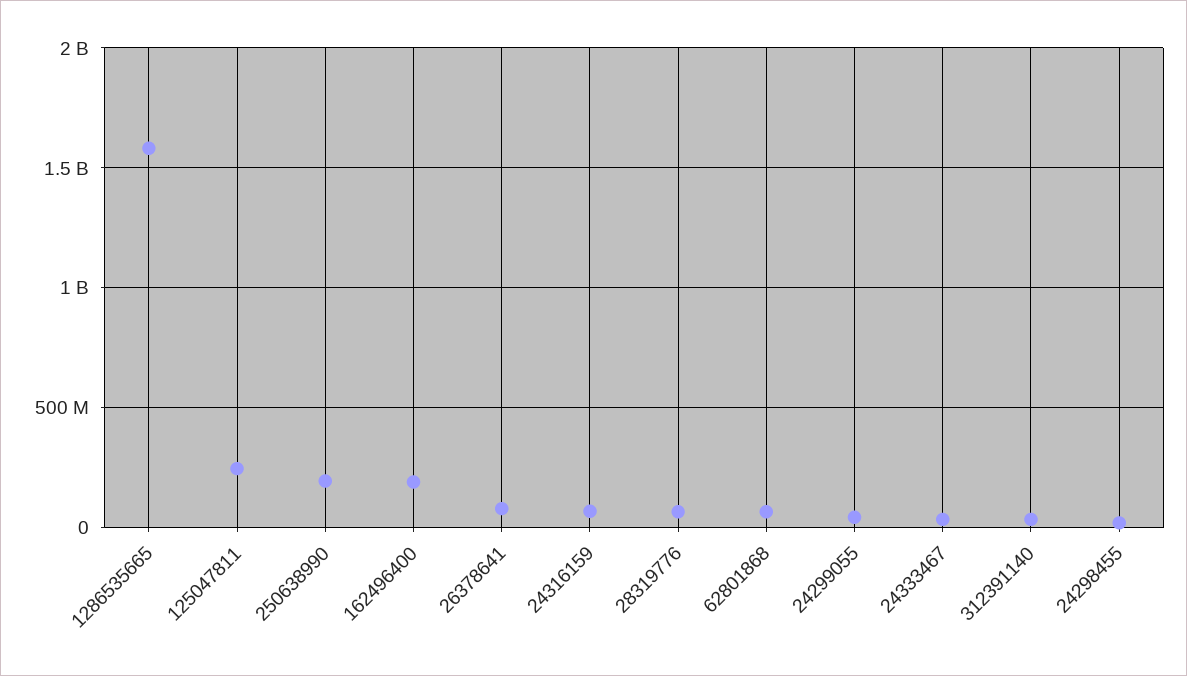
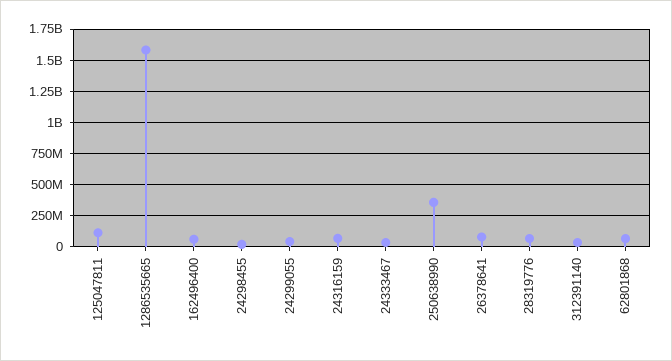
  {
    "1286535665": 1600000000,
-   "125047811": 250000000,
+   "125047811": 100000000,
-   "250638990": 200000000,
+   "250638990": 350000000,
-   "162496400": 200000000,
+   "162496400": 50000000,
    "26378641": 100000000,
    "24316159": 50000000,
    "28319776": 50000000,
    "62801868": 50000000,
    "24299055": 50000000,
    "24333467": 50000000,
    "312391140": 50000000,
    "24298455": 0
  }

